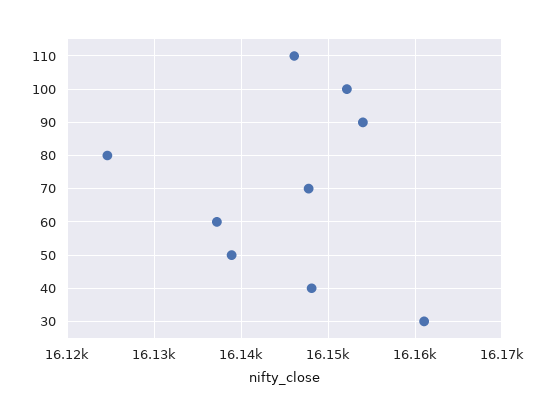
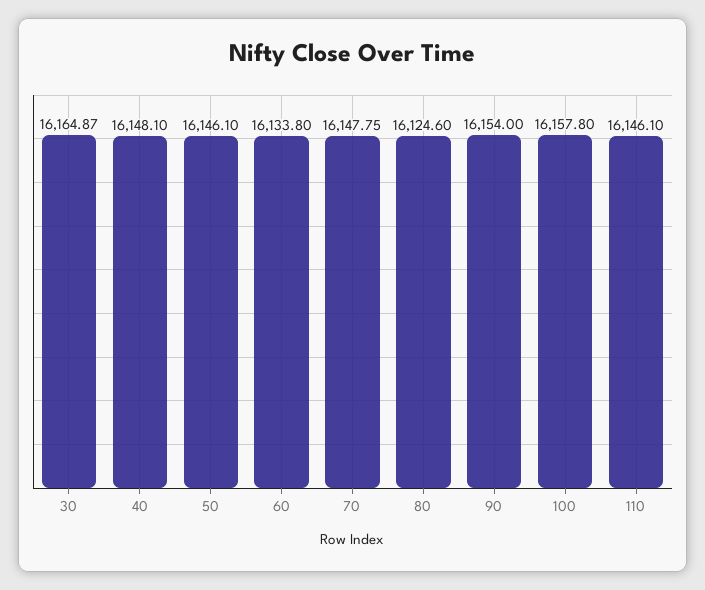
  {
    "110": 16146.1,
-   "100": 16152,
+   "100": 16157.8,
    "90": 16154,
    "80": 16124.6,
    "70": 16147.75,
-   "60": 16137,
+   "60": 16133.8,
-   "50": 16139,
+   "50": 16146.1,
    "40": 16148.1,
-   "30": 16161
+   "30": 16164.87
  }

